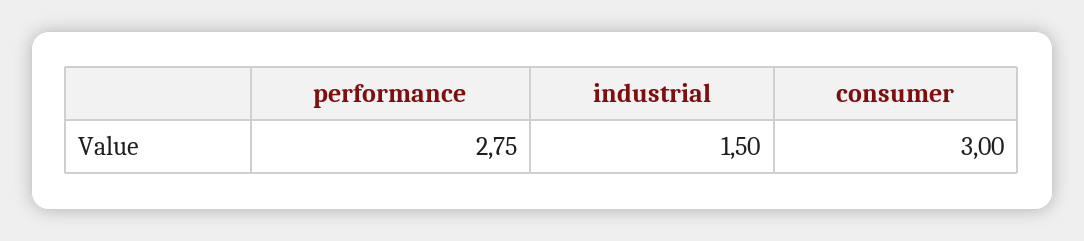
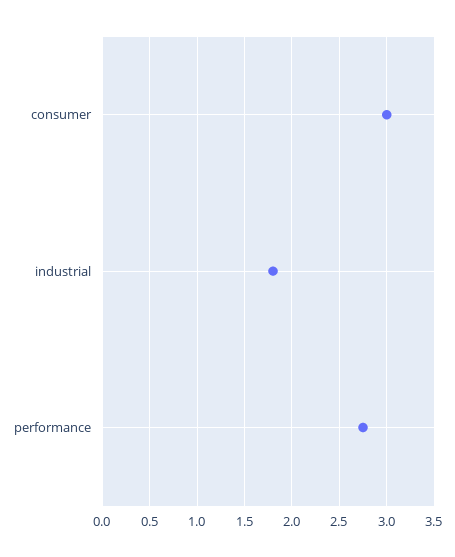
  {
    "performance": 2.75,
-   "industrial": 1.5,
+   "industrial": 1.8,
    "consumer": 3
  }

